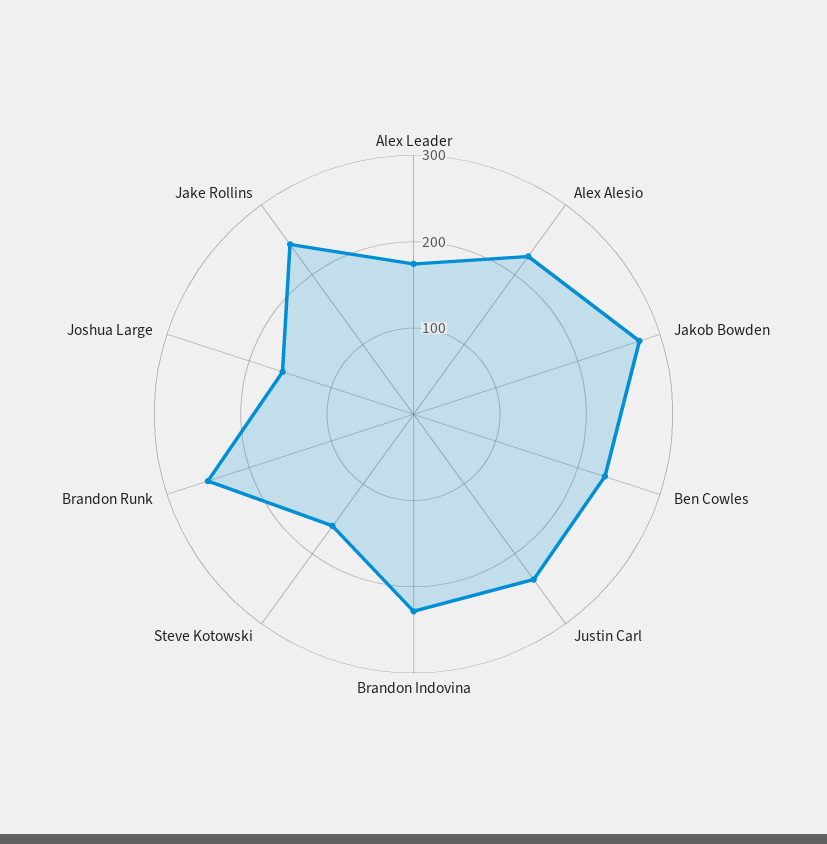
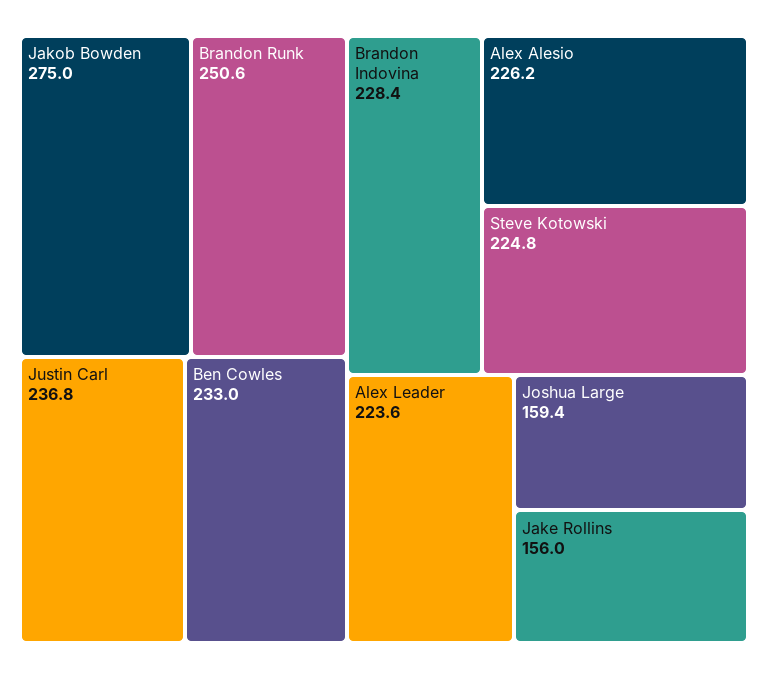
  {
-   "Alex Leader": 180,
+   "Alex Leader": 223.6,
    "Alex Alesio": 226.2,
    "Jakob Bowden": 275,
    "Ben Cowles": 233,
    "Justin Carl": 236.8,
    "Brandon Indovina": 228.4,
-   "Steve Kotowski": 160,
+   "Steve Kotowski": 224.8,
    "Brandon Runk": 250.6,
    "Joshua Large": 159.4,
-   "Jake Rollins": 240
+   "Jake Rollins": 156
  }

